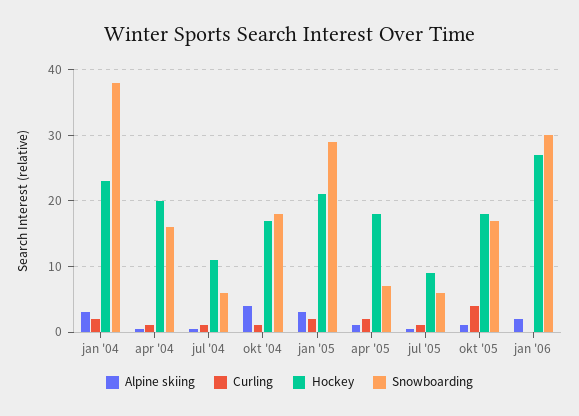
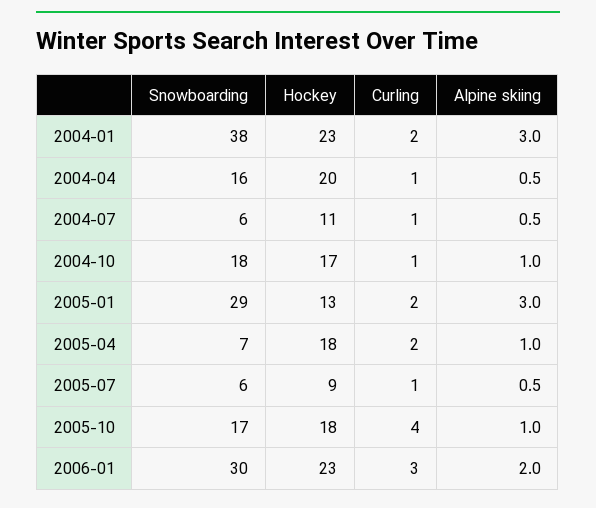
  {
    "Alpine skiing": {
      "jan '04": 3,
      "apr '04": 0.5,
      "jul '04": 0.5,
-     "okt '04": 4,
+     "okt '04": 1,
      "jan '05": 3,
      "apr '05": 1,
      "jul '05": 0.5,
      "okt '05": 1,
      "jan '06": 2
    },
    "Curling": {
      "jan '04": 2,
      "apr '04": 1,
      "jul '04": 1,
      "okt '04": 1,
      "jan '05": 2,
      "apr '05": 2,
      "jul '05": 1,
      "okt '05": 4,
-     "jan '06": 0
+     "jan '06": 3
    },
    "Hockey": {
      "jan '04": 23,
      "apr '04": 20,
      "jul '04": 11,
      "okt '04": 17,
-     "jan '05": 21,
+     "jan '05": 13,
      "apr '05": 18,
      "jul '05": 9,
      "okt '05": 18,
-     "jan '06": 27
+     "jan '06": 23
    },
    "Snowboarding": {
      "jan '04": 38,
      "apr '04": 16,
      "jul '04": 6,
      "okt '04": 18,
      "jan '05": 29,
      "apr '05": 7,
      "jul '05": 6,
      "okt '05": 17,
      "jan '06": 30
    }
  }

